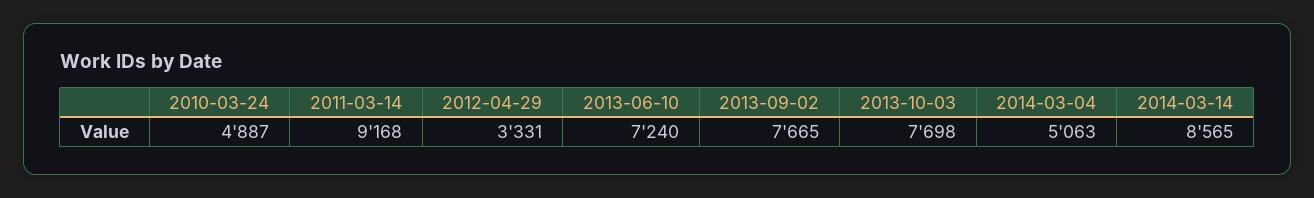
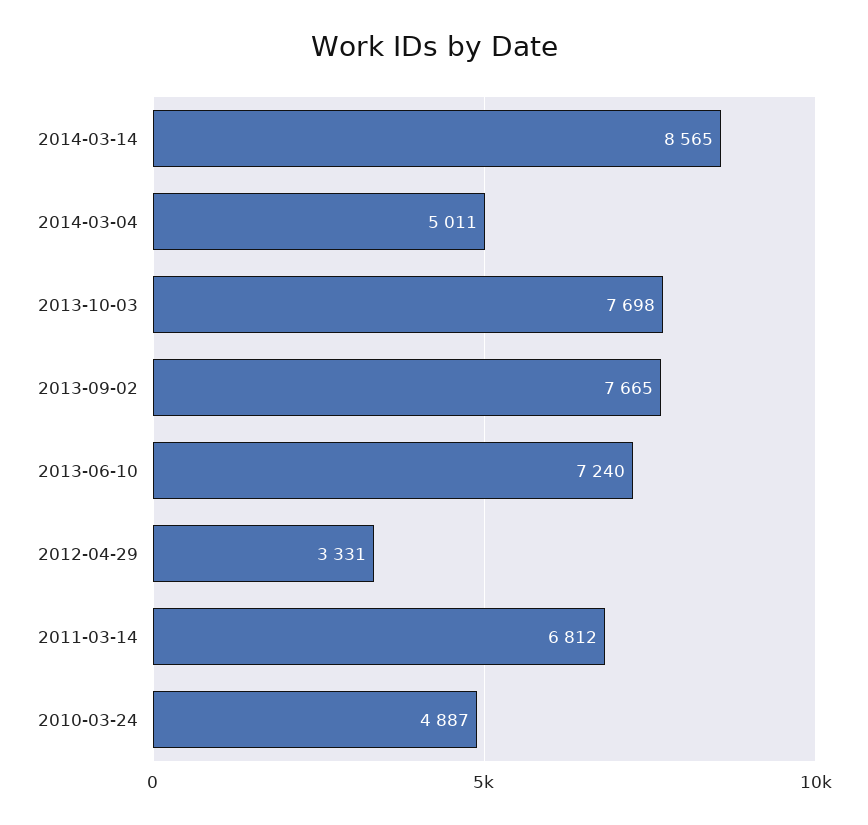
  {
    "2010-03-24": 4887,
-   "2011-03-14": 9168,
+   "2011-03-14": 6812,
    "2012-04-29": 3331,
    "2013-06-10": 7240,
    "2013-09-02": 7665,
    "2013-10-03": 7698,
-   "2014-03-04": 5063,
+   "2014-03-04": 5011,
    "2014-03-14": 8565
  }

